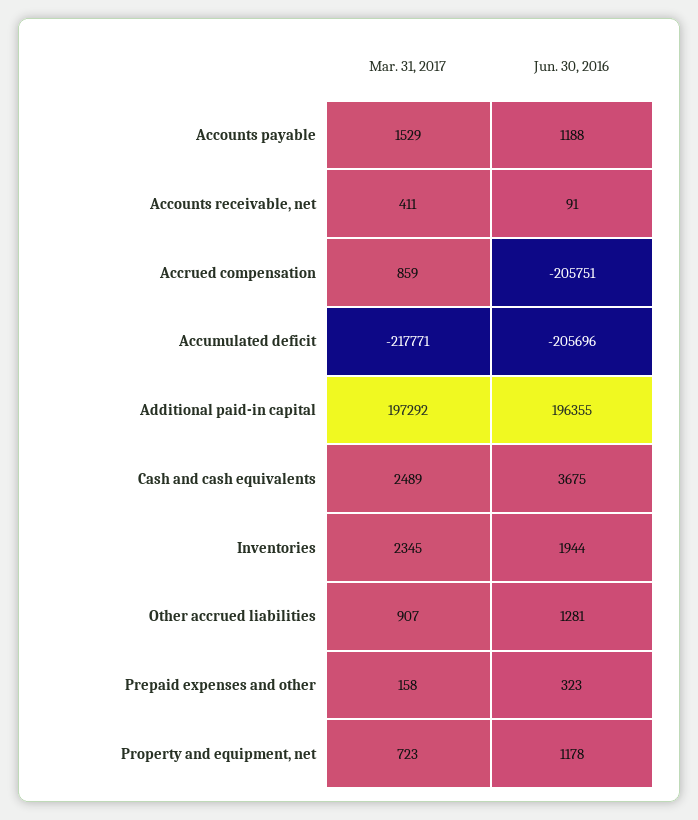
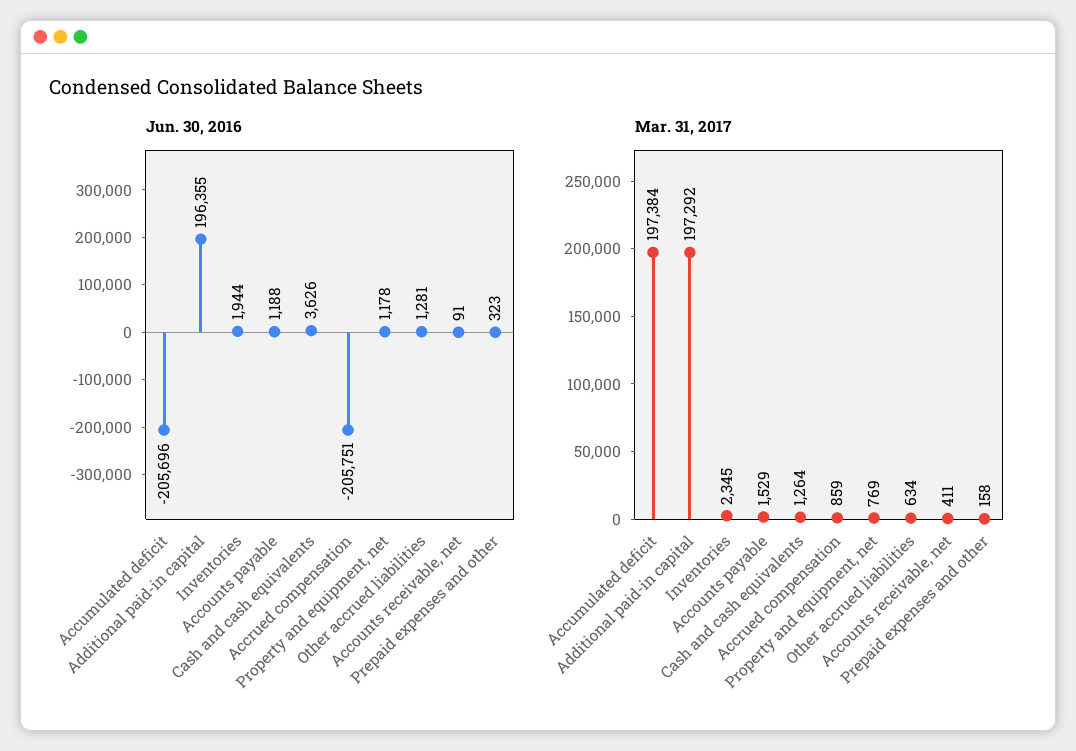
  {
    "Mar. 31, 2017": {
      "Accounts payable": 1529,
      "Accounts receivable, net": 411,
      "Accrued compensation": 859,
-     "Accumulated deficit": -217771,
+     "Accumulated deficit": 197384,
      "Additional paid-in capital": 197292,
-     "Cash and cash equivalents": 2489,
+     "Cash and cash equivalents": 1264,
      "Inventories": 2345,
-     "Other accrued liabilities": 907,
+     "Other accrued liabilities": 634,
      "Prepaid expenses and other": 158,
-     "Property and equipment, net": 723
+     "Property and equipment, net": 769
    },
    "Jun. 30, 2016": {
      "Accounts payable": 1188,
      "Accounts receivable, net": 91,
      "Accrued compensation": -205751,
      "Accumulated deficit": -205696,
      "Additional paid-in capital": 196355,
-     "Cash and cash equivalents": 3675,
+     "Cash and cash equivalents": 3626,
      "Inventories": 1944,
      "Other accrued liabilities": 1281,
      "Prepaid expenses and other": 323,
      "Property and equipment, net": 1178
    }
  }

